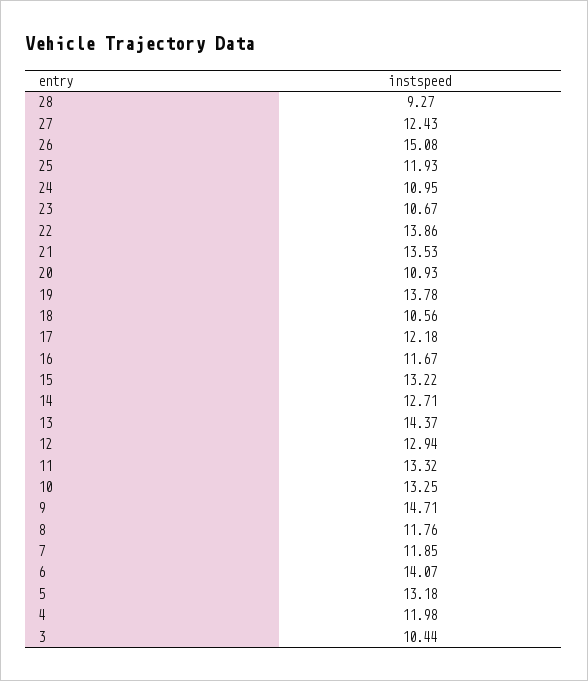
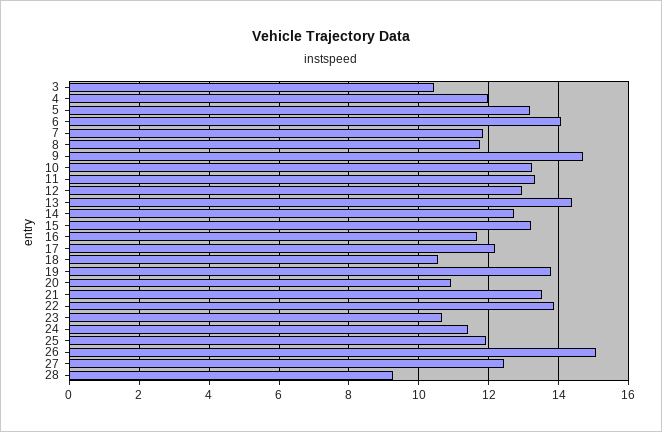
  {
    "28": 9.27,
    "27": 12.43,
    "26": 15.08,
    "25": 11.93,
-   "24": 10.95,
+   "24": 11.4,
    "23": 10.67,
    "22": 13.86,
    "21": 13.53,
    "20": 10.93,
    "19": 13.78,
    "18": 10.56,
    "17": 12.18,
    "16": 11.67,
    "15": 13.22,
    "14": 12.71,
    "13": 14.37,
    "12": 12.94,
    "11": 13.32,
    "10": 13.25,
    "9": 14.71,
    "8": 11.76,
    "7": 11.85,
    "6": 14.07,
    "5": 13.18,
    "4": 11.98,
    "3": 10.44
  }

